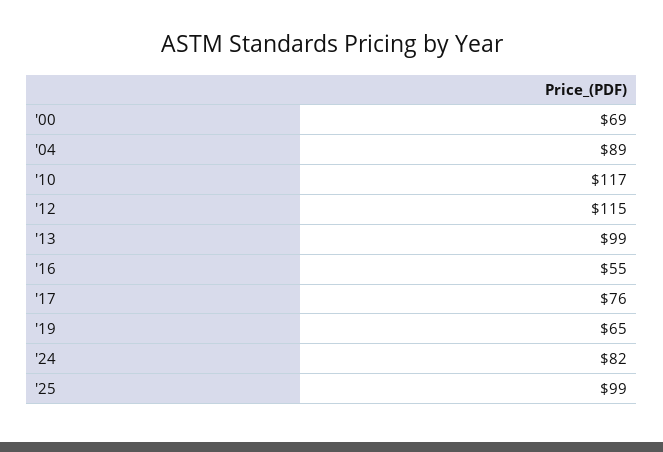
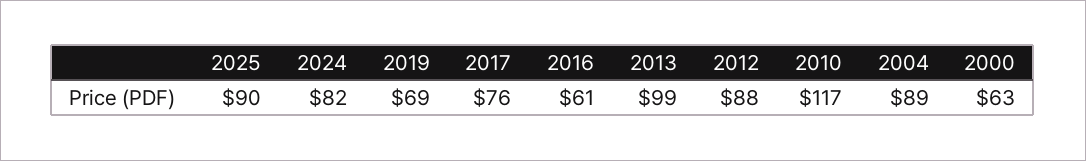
  {
-   "'00": 69,
+   "'00": 63,
    "'04": 89,
    "'10": 117,
-   "'12": 115,
+   "'12": 88,
    "'13": 99,
-   "'16": 55,
+   "'16": 61,
    "'17": 76,
-   "'19": 65,
+   "'19": 69,
    "'24": 82,
-   "'25": 99
+   "'25": 90
  }

